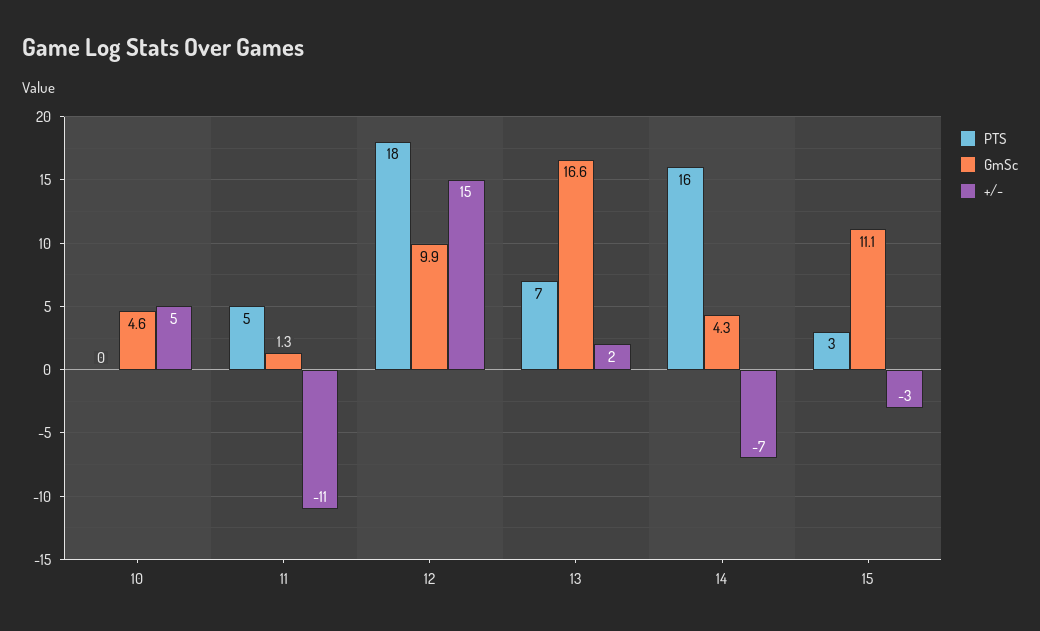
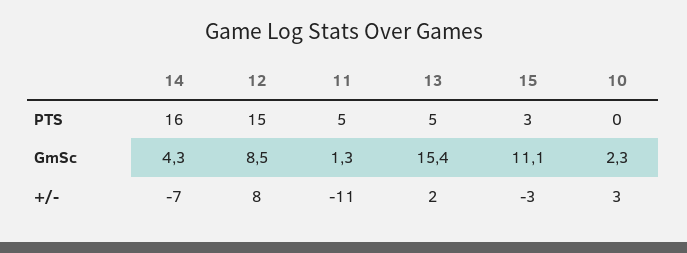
  {
    "PTS": {
      "10": 0,
      "11": 5,
-     "12": 18,
+     "12": 15,
-     "13": 7,
+     "13": 5,
      "14": 16,
      "15": 3
    },
    "GmSc": {
-     "10": 4.6,
+     "10": 2.3,
      "11": 1.3,
-     "12": 9.9,
+     "12": 8.5,
-     "13": 16.6,
+     "13": 15.4,
      "14": 4.3,
      "15": 11.1
    },
    "+/-": {
-     "10": 5,
+     "10": 3,
      "11": -11,
-     "12": 15,
+     "12": 8,
      "13": 2,
      "14": -7,
      "15": -3
    }
  }

